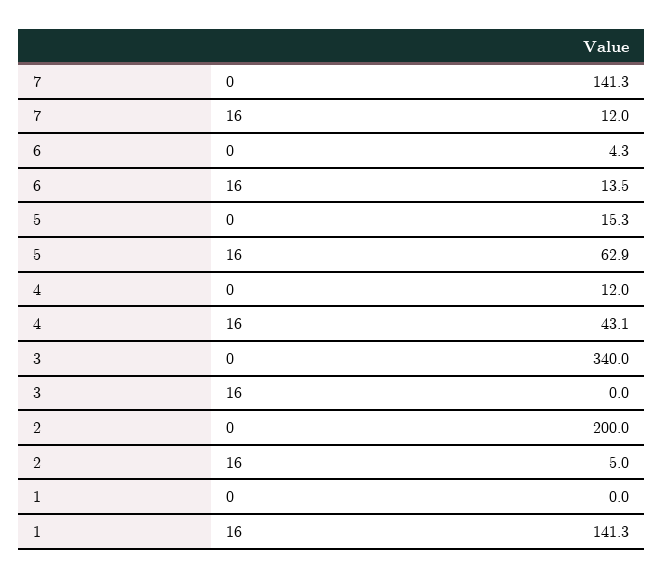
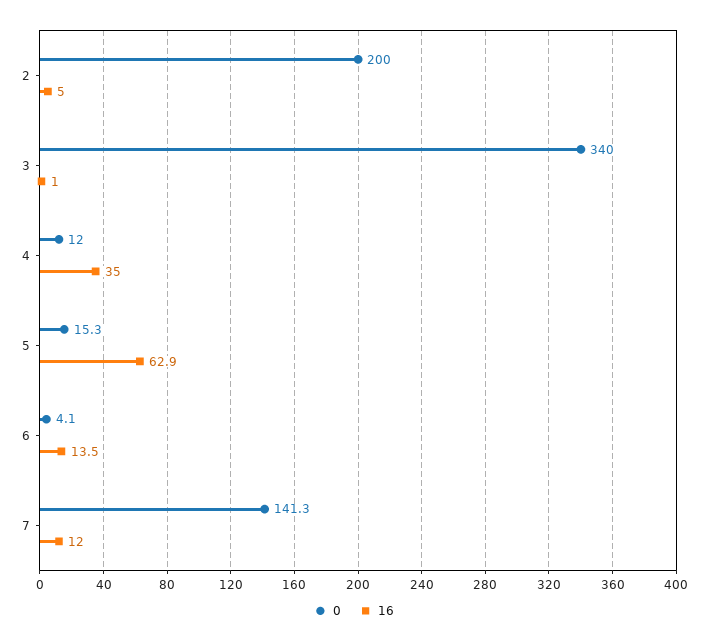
  {
    "0": {
      "7": 141.3,
-     "6": 4.3,
+     "6": 4.1,
      "5": 15.3,
      "4": 12,
      "3": 340,
-     "2": 200,
+     "2": 200
-     "1": 0
    },
    "16": {
      "7": 12,
      "6": 13.5,
      "5": 62.9,
-     "4": 43.1,
+     "4": 35,
-     "3": 0,
+     "3": 1,
-     "2": 5,
+     "2": 5
-     "1": 141.3
    }
  }

